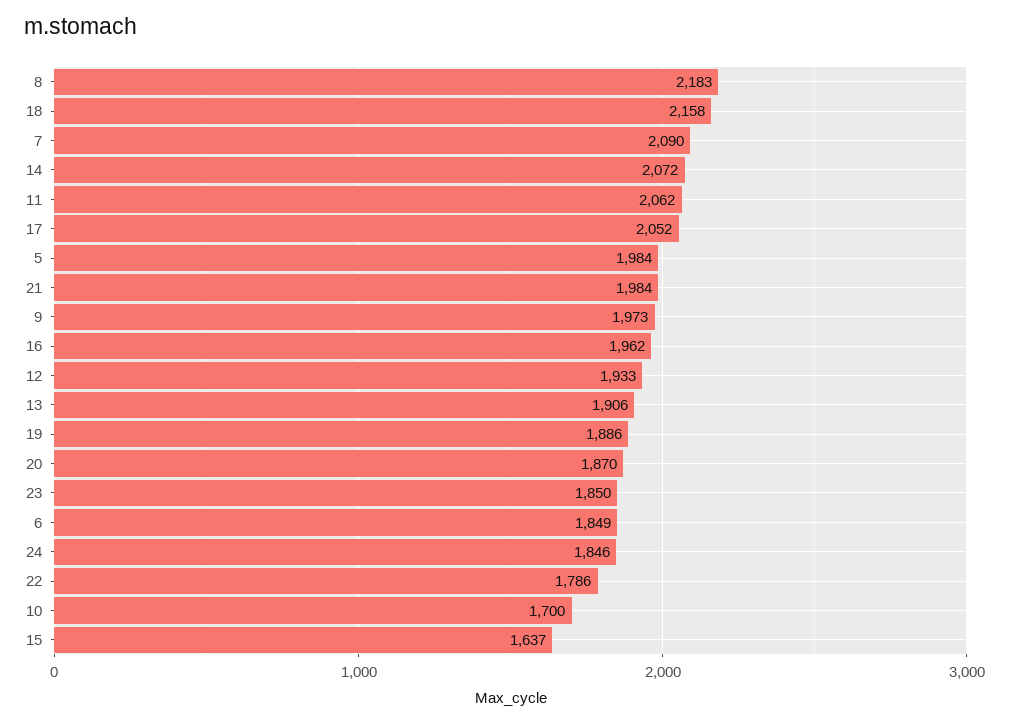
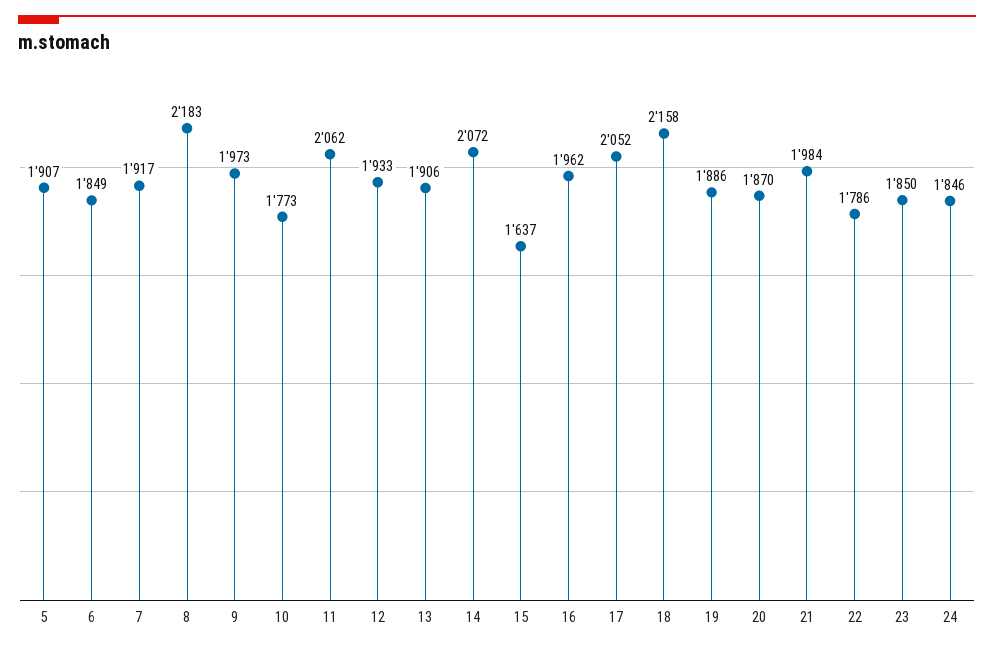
  {
    "8": 2183,
    "18": 2158,
-   "7": 2090,
+   "7": 1917,
    "14": 2072,
    "11": 2062,
    "17": 2052,
-   "5": 1984,
+   "5": 1907,
    "21": 1984,
    "9": 1973,
    "16": 1962,
    "12": 1933,
    "13": 1906,
    "19": 1886,
    "20": 1870,
    "23": 1850,
    "6": 1849,
    "24": 1846,
    "22": 1786,
-   "10": 1700,
+   "10": 1773,
    "15": 1637
  }

